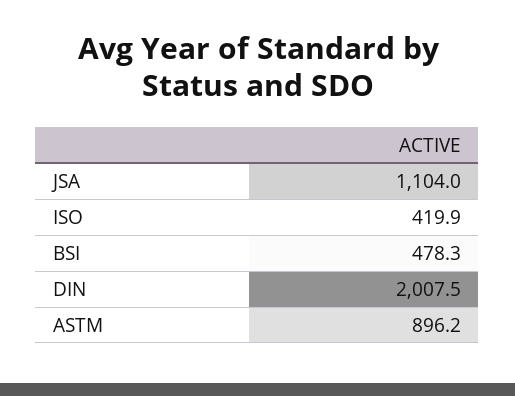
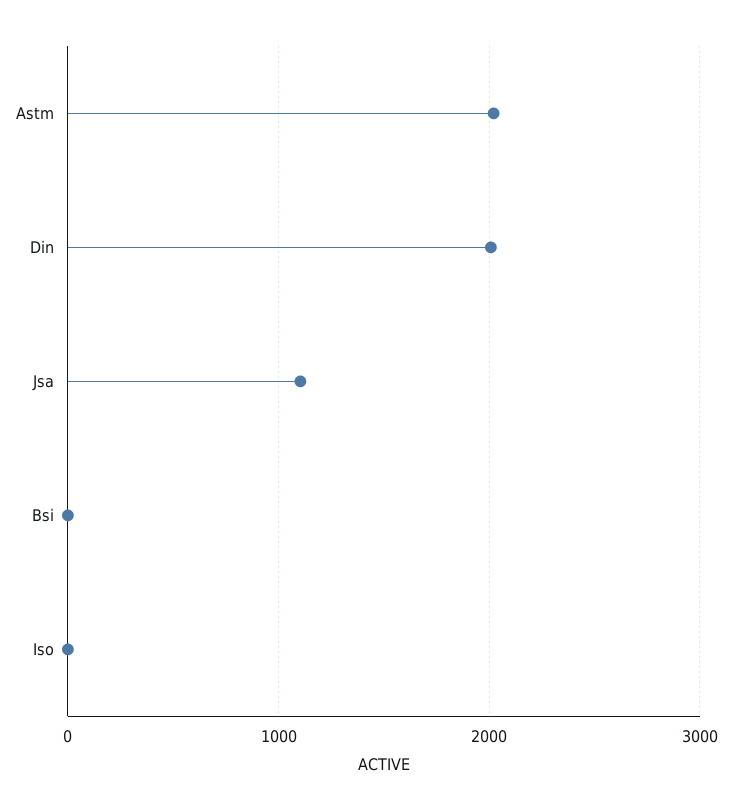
  {
    "JSA": 1104,
-   "ISO": 419.9,
+   "ISO": 0,
-   "BSI": 478.3,
+   "BSI": 0,
    "DIN": 2007.5,
-   "ASTM": 896.2
+   "ASTM": 2000
  }

